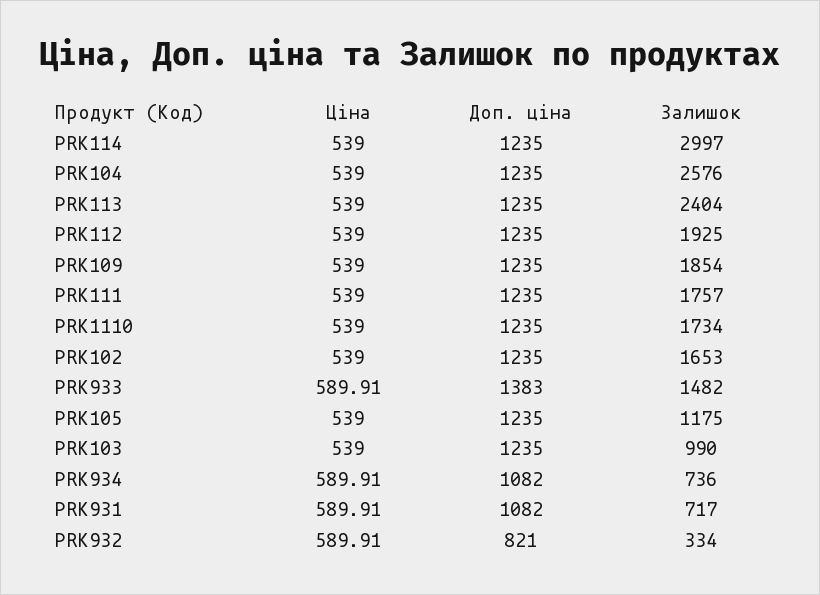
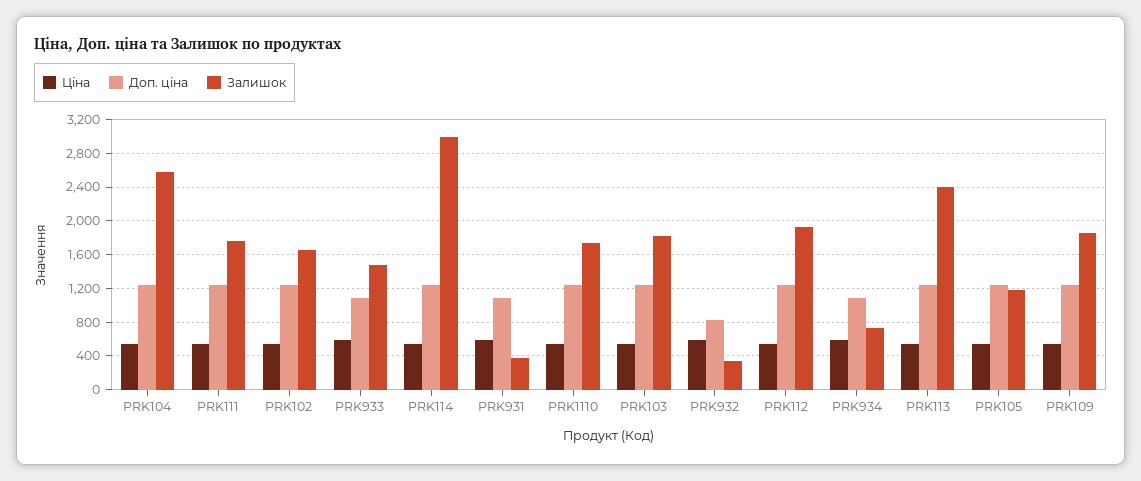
  {
    "Ціна": {
      "PRK114": 539,
      "PRK104": 539,
      "PRK113": 539,
      "PRK112": 539,
      "PRK109": 539,
      "PRK111": 539,
      "PRK1110": 539,
      "PRK102": 539,
      "PRK933": 589.91,
      "PRK105": 539,
      "PRK103": 539,
      "PRK934": 589.91,
      "PRK931": 589.91,
      "PRK932": 589.91
    },
    "Доп. ціна": {
      "PRK114": 1235,
      "PRK104": 1235,
      "PRK113": 1235,
      "PRK112": 1235,
      "PRK109": 1235,
      "PRK111": 1235,
      "PRK1110": 1235,
      "PRK102": 1235,
-     "PRK933": 1383,
+     "PRK933": 1100,
      "PRK105": 1235,
      "PRK103": 1235,
      "PRK934": 1082,
      "PRK931": 1082,
      "PRK932": 821
    },
    "Залишок": {
      "PRK114": 2997,
      "PRK104": 2576,
      "PRK113": 2404,
      "PRK112": 1925,
      "PRK109": 1854,
      "PRK111": 1757,
      "PRK1110": 1734,
      "PRK102": 1653,
      "PRK933": 1482,
      "PRK105": 1175,
-     "PRK103": 990,
+     "PRK103": 1800,
      "PRK934": 736,
-     "PRK931": 717,
+     "PRK931": 400,
      "PRK932": 334
    }
  }

